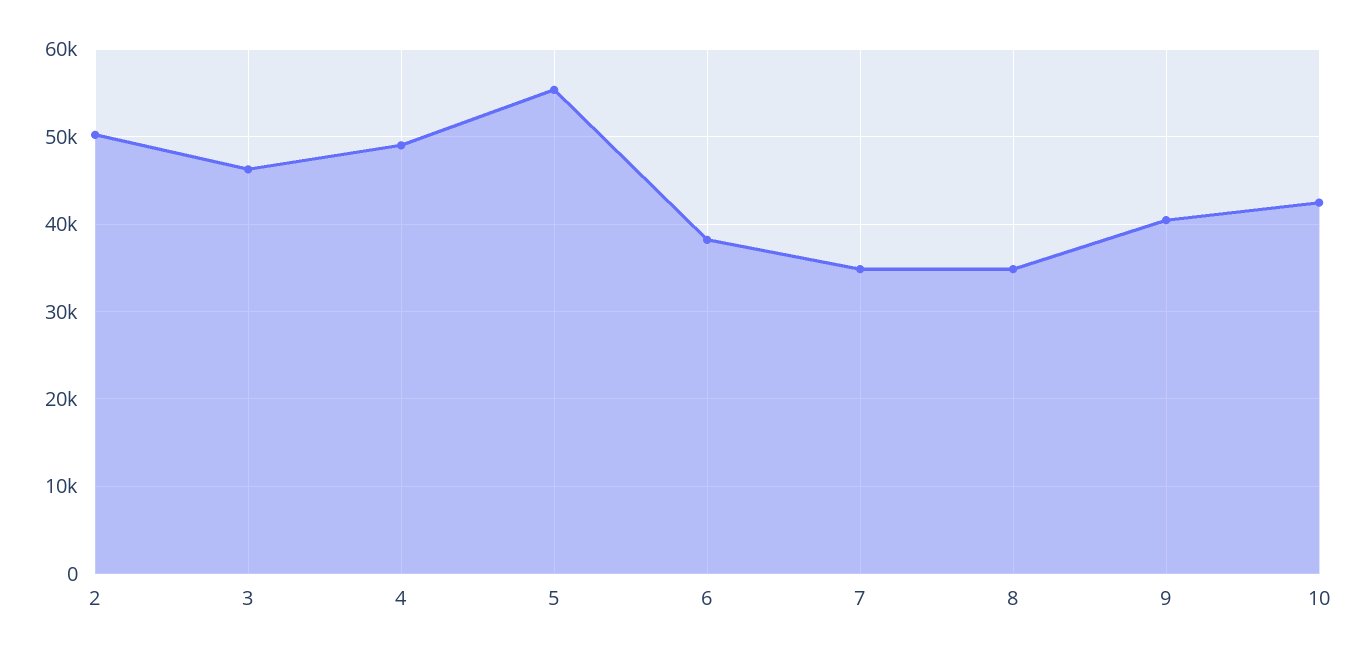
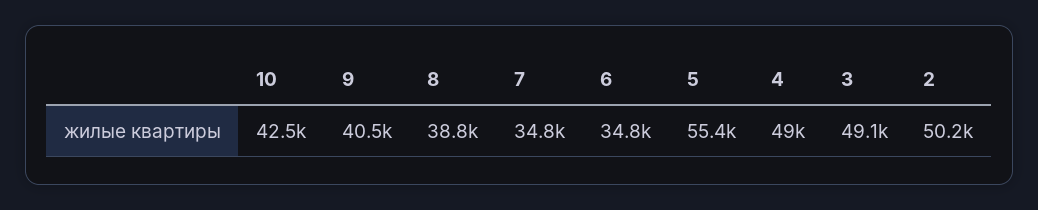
  {
    "2": 50200,
-   "3": 46000,
+   "3": 49100,
    "4": 49000,
    "5": 55400,
-   "6": 38000,
+   "6": 34800,
    "7": 34800,
-   "8": 35000,
+   "8": 38800,
    "9": 40500,
    "10": 42500
  }

